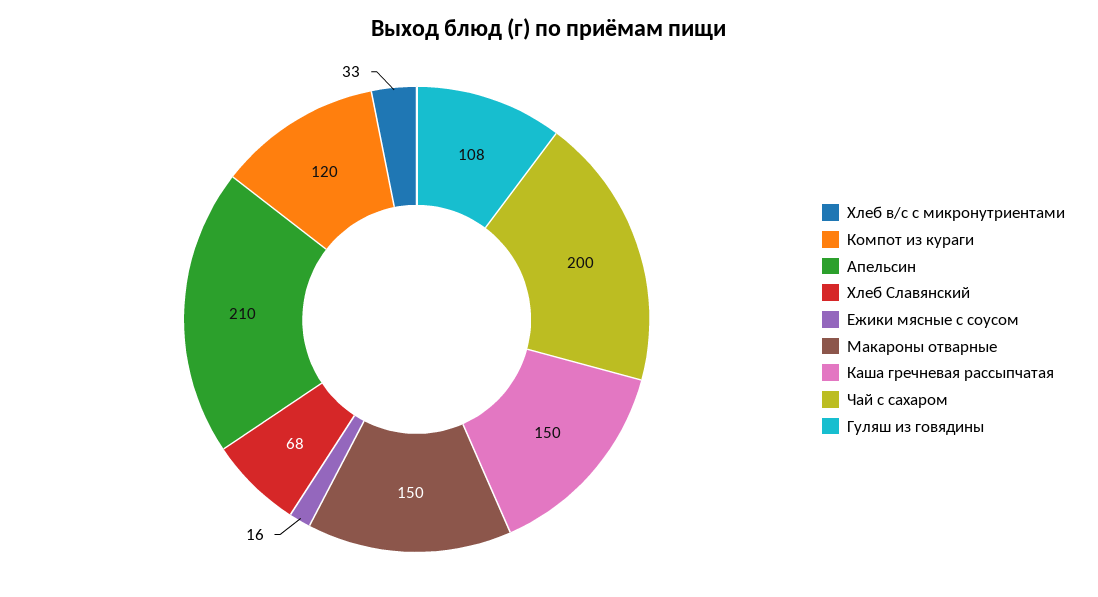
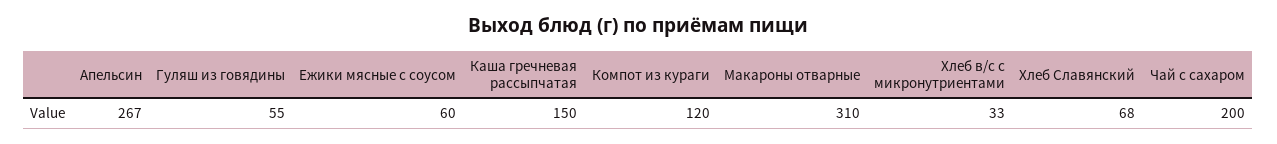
  {
    "Хлеб в/с с микронутриентами": 33,
    "Компот из кураги": 120,
-   "Апельсин": 210,
+   "Апельсин": 267,
    "Хлеб Славянский": 68,
-   "Ежики мясные с соусом": 16,
+   "Ежики мясные с соусом": 60,
-   "Макароны отварные": 150,
+   "Макароны отварные": 310,
    "Каша гречневая рассыпчатая": 150,
    "Чай с сахаром": 200,
-   "Гуляш из говядины": 108
+   "Гуляш из говядины": 55
  }

